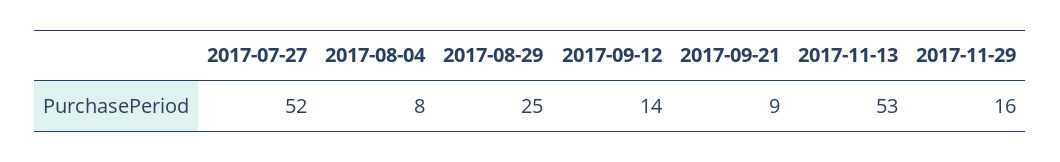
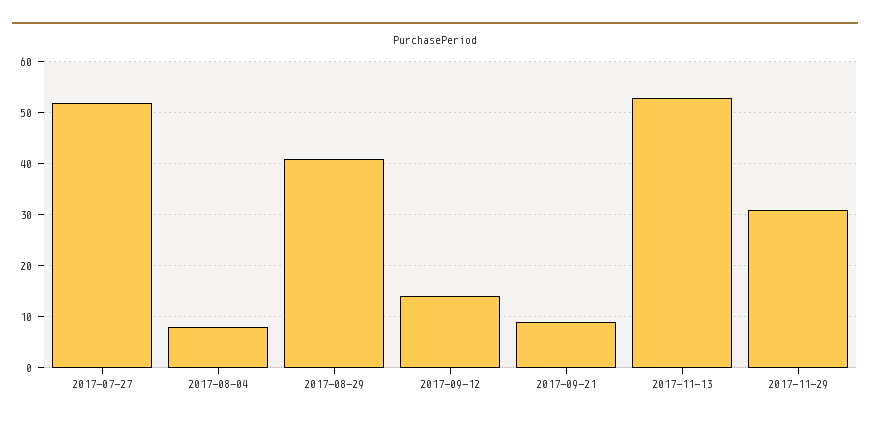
  {
    "2017-07-27": 52,
    "2017-08-04": 8,
-   "2017-08-29": 25,
+   "2017-08-29": 40,
    "2017-09-12": 14,
    "2017-09-21": 9,
    "2017-11-13": 53,
-   "2017-11-29": 16
+   "2017-11-29": 30
  }

